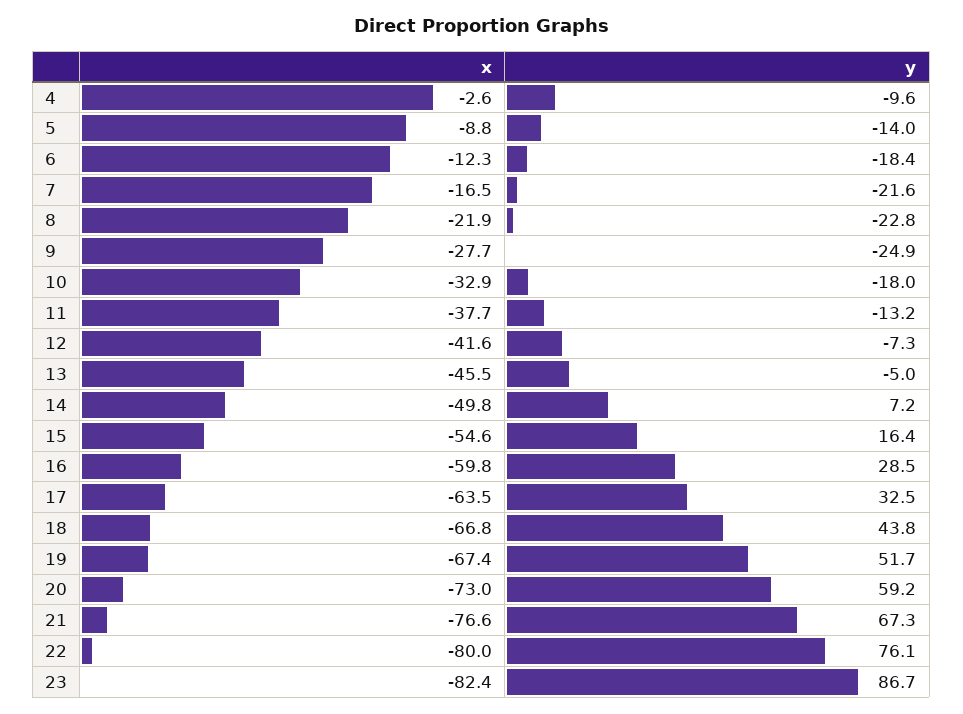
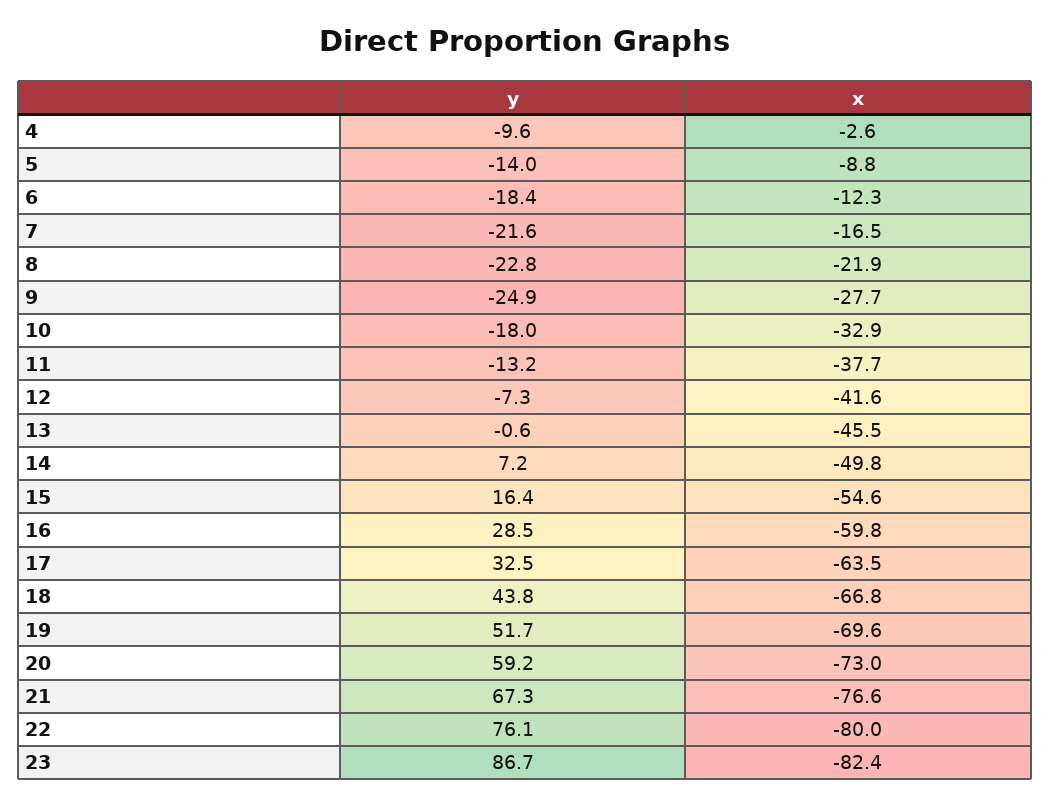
  {
    "x": {
      "4": -2.6,
      "5": -8.8,
      "6": -12.3,
      "7": -16.5,
      "8": -21.9,
      "9": -27.7,
      "10": -32.9,
      "11": -37.7,
      "12": -41.6,
      "13": -45.5,
      "14": -49.8,
      "15": -54.6,
      "16": -59.8,
      "17": -63.5,
      "18": -66.8,
-     "19": -67.4,
+     "19": -69.6,
      "20": -73,
      "21": -76.6,
      "22": -80,
      "23": -82.4
    },
    "y": {
      "4": -9.6,
      "5": -14,
      "6": -18.4,
      "7": -21.6,
      "8": -22.8,
      "9": -24.9,
      "10": -18,
      "11": -13.2,
      "12": -7.3,
-     "13": -5,
+     "13": -0.6,
      "14": 7.2,
      "15": 16.4,
      "16": 28.5,
      "17": 32.5,
      "18": 43.8,
      "19": 51.7,
      "20": 59.2,
      "21": 67.3,
      "22": 76.1,
      "23": 86.7
    }
  }

